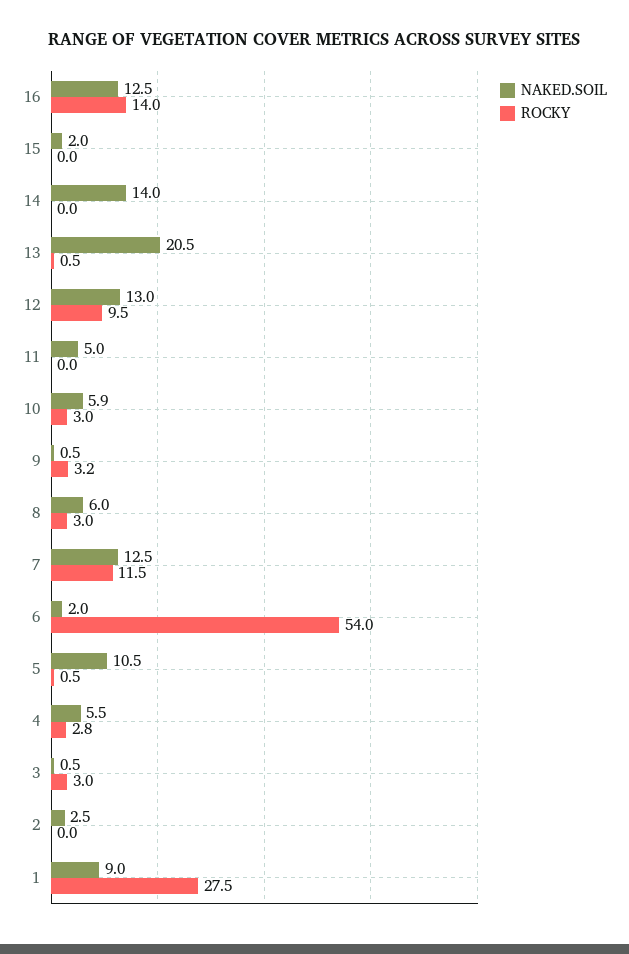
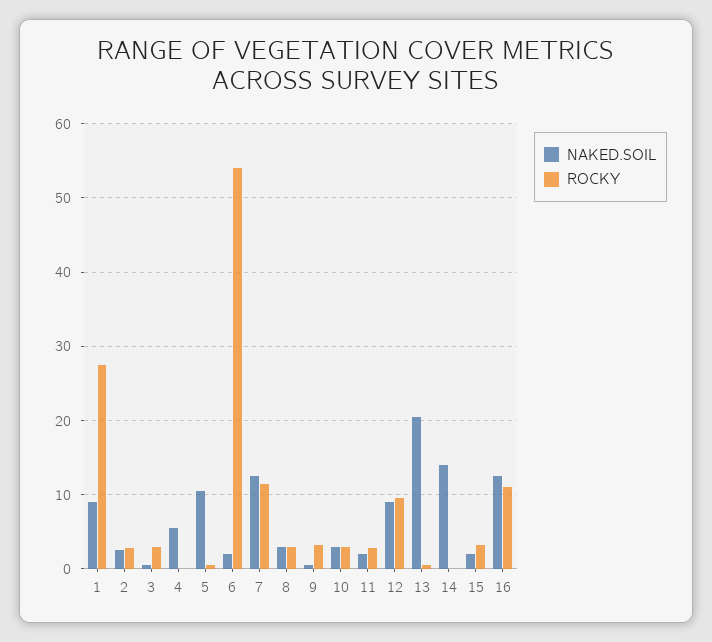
  {
    "NAKED.SOIL": {
      "16": 12.5,
      "15": 2,
      "14": 14,
      "13": 20.5,
-     "12": 13,
+     "12": 9,
-     "11": 5,
+     "11": 2,
-     "10": 5.9,
+     "10": 3,
      "9": 0.5,
-     "8": 6,
+     "8": 3,
      "7": 12.5,
      "6": 2,
      "5": 10.5,
      "4": 5.5,
      "3": 0.5,
      "2": 2.5,
      "1": 9
    },
    "ROCKY": {
-     "16": 14,
+     "16": 11,
-     "15": 0,
+     "15": 3,
      "14": 0,
      "13": 0.5,
      "12": 9.5,
-     "11": 0,
+     "11": 3,
      "10": 3,
      "9": 3.2,
      "8": 3,
      "7": 11.5,
      "6": 54,
      "5": 0.5,
-     "4": 2.8,
+     "4": 0,
      "3": 3,
-     "2": 0,
+     "2": 3,
      "1": 27.5
    }
  }

